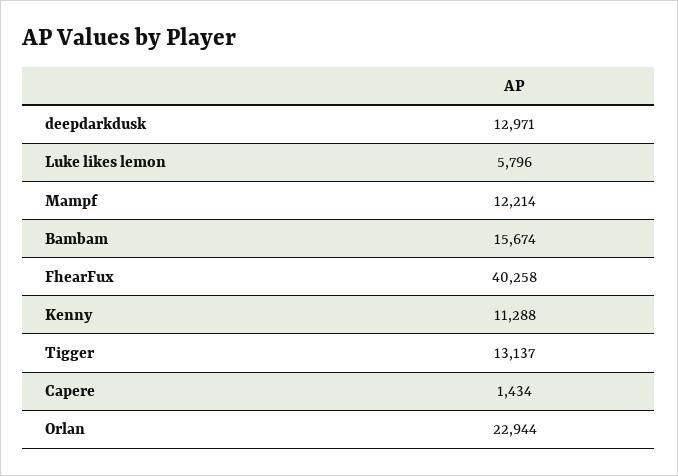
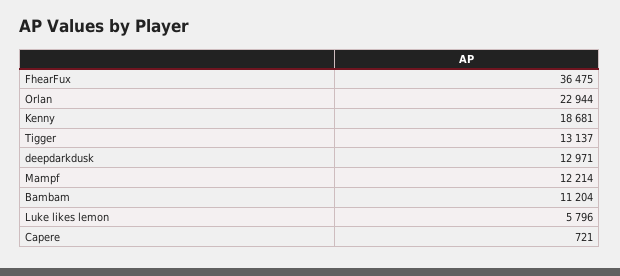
  {
    "deepdarkdusk": 12971,
    "Luke likes lemon": 5796,
    "Mampf": 12214,
-   "Bambam": 15674,
+   "Bambam": 11204,
-   "FhearFux": 40258,
+   "FhearFux": 36475,
-   "Kenny": 11288,
+   "Kenny": 18681,
    "Tigger": 13137,
-   "Capere": 1434,
+   "Capere": 721,
    "Orlan": 22944
  }

